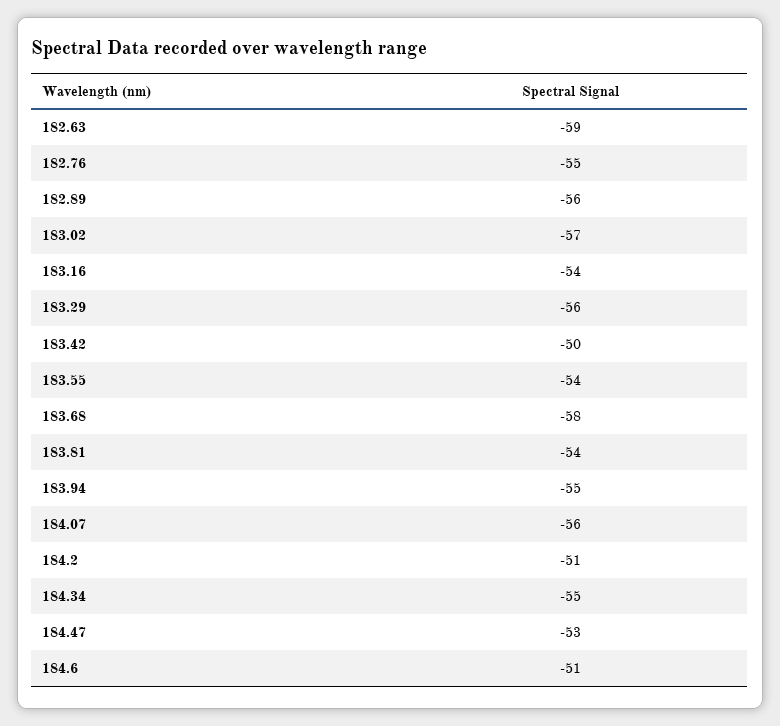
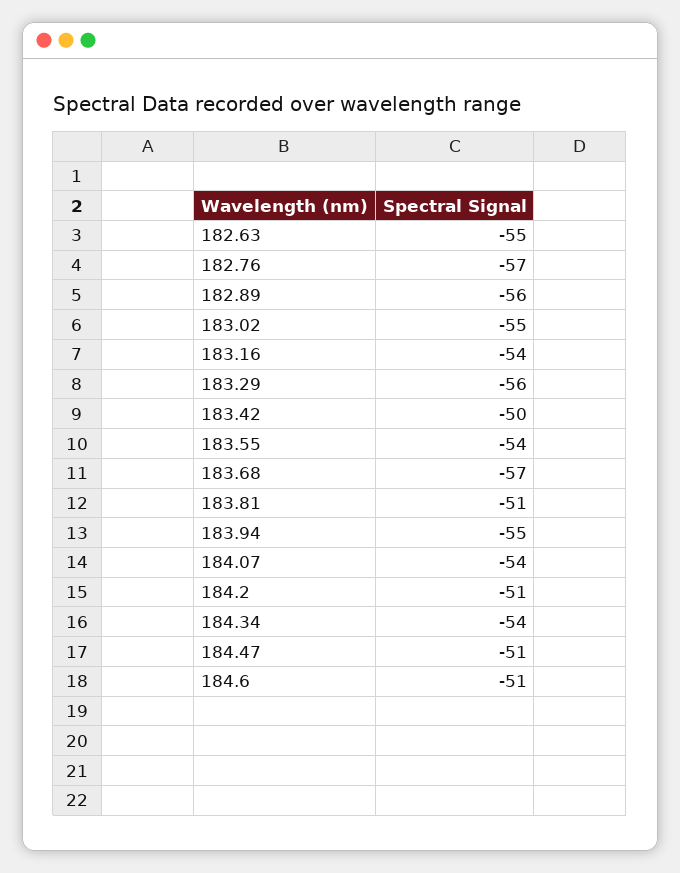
  {
-   "182.63": -59,
+   "182.63": -55,
-   "182.76": -55,
+   "182.76": -57,
    "182.89": -56,
-   "183.02": -57,
+   "183.02": -55,
    "183.16": -54,
    "183.29": -56,
    "183.42": -50,
    "183.55": -54,
-   "183.68": -58,
+   "183.68": -57,
-   "183.81": -54,
+   "183.81": -51,
    "183.94": -55,
-   "184.07": -56,
+   "184.07": -54,
    "184.2": -51,
-   "184.34": -55,
+   "184.34": -54,
-   "184.47": -53,
+   "184.47": -51,
    "184.6": -51
  }

